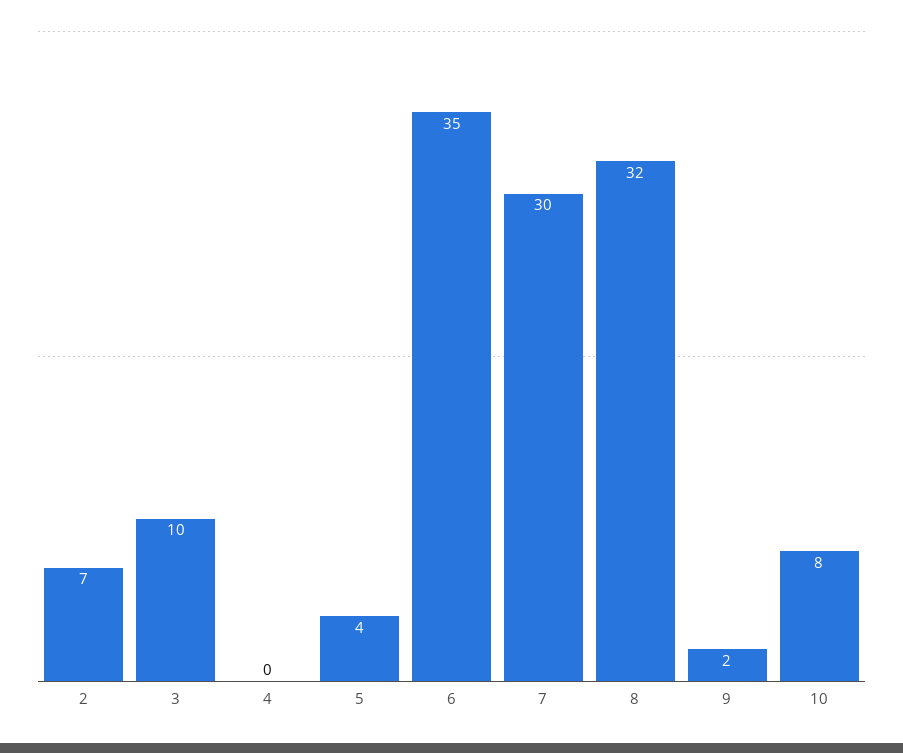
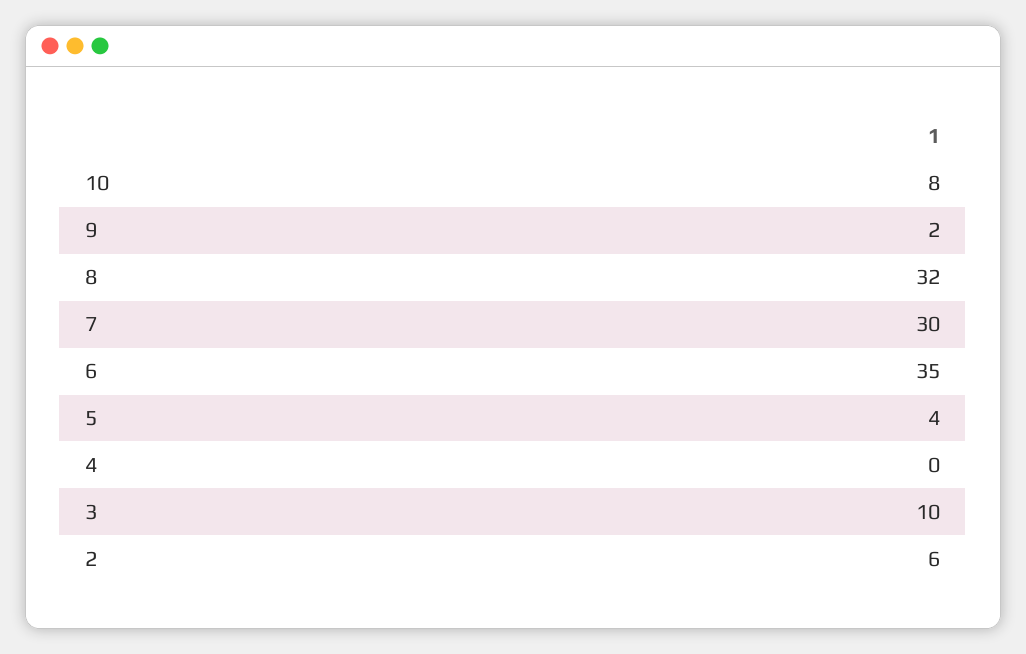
  {
-   "2": 7,
+   "2": 6,
    "3": 10,
    "4": 0,
    "5": 4,
    "6": 35,
    "7": 30,
    "8": 32,
    "9": 2,
    "10": 8
  }

